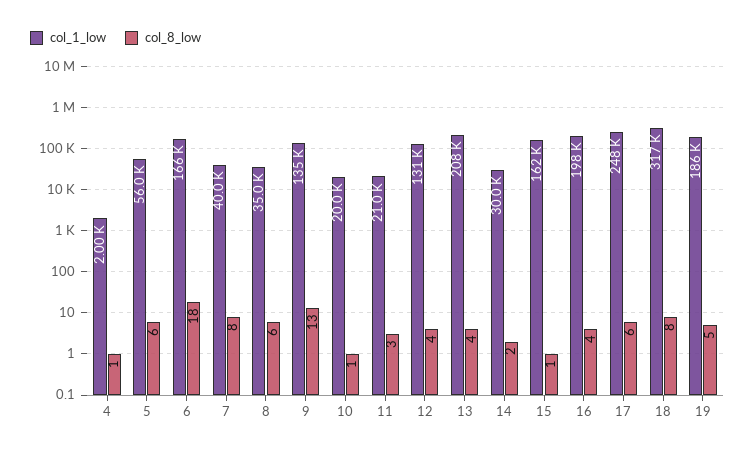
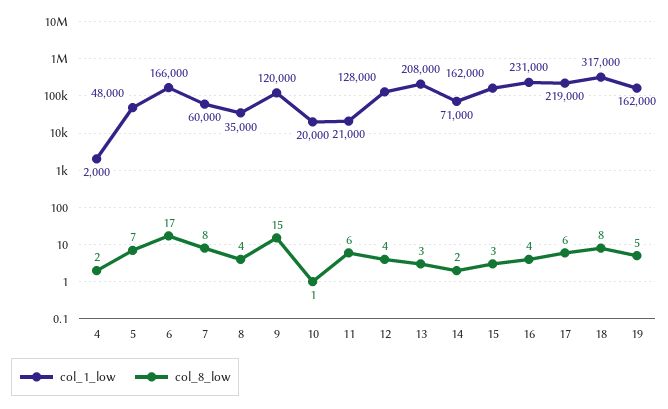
  {
    "col_1_low": {
      "4": 2000,
-     "5": 56000,
+     "5": 48000,
      "6": 166000,
-     "7": 40000,
+     "7": 60000,
      "8": 35000,
-     "9": 135000,
+     "9": 120000,
      "10": 20000,
      "11": 21000,
-     "12": 131000,
+     "12": 128000,
      "13": 208000,
-     "14": 30000,
+     "14": 71000,
      "15": 162000,
-     "16": 198000,
+     "16": 231000,
-     "17": 248000,
+     "17": 219000,
      "18": 317000,
-     "19": 186000
+     "19": 162000
    },
    "col_8_low": {
-     "4": 1,
+     "4": 2,
-     "5": 6,
+     "5": 7,
-     "6": 18,
+     "6": 17,
      "7": 8,
-     "8": 6,
+     "8": 4,
-     "9": 13,
+     "9": 15,
      "10": 1,
-     "11": 3,
+     "11": 6,
      "12": 4,
-     "13": 4,
+     "13": 3,
      "14": 2,
-     "15": 1,
+     "15": 3,
      "16": 4,
      "17": 6,
      "18": 8,
      "19": 5
    }
  }

